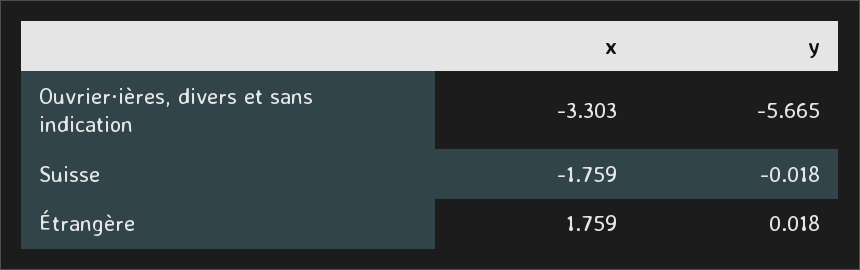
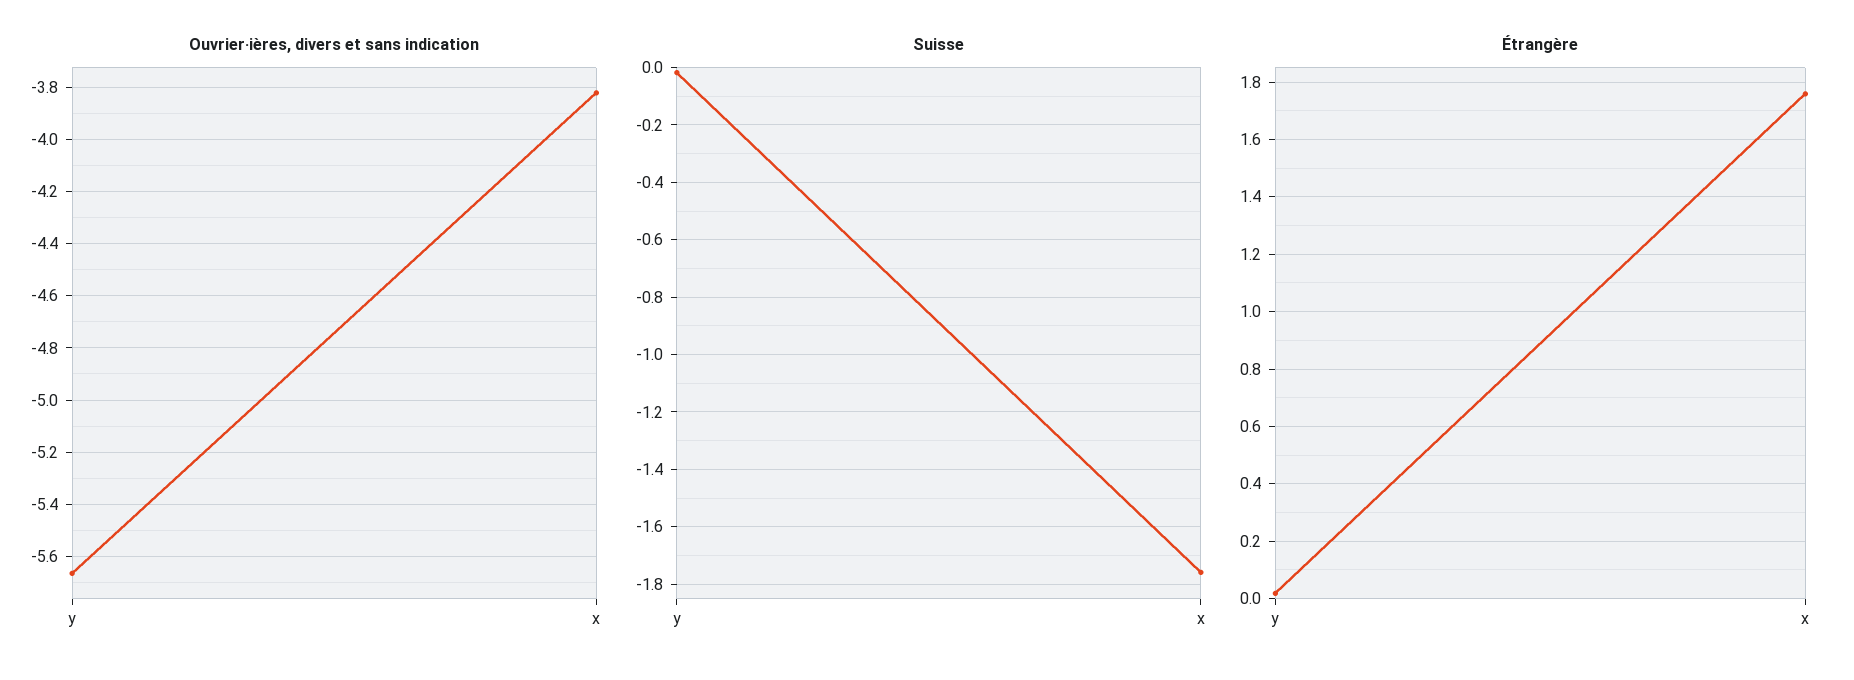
  {
    "Ouvrier·ières, divers et sans indication": {
-     "x": -3.303,
+     "x": -3.825,
      "y": -5.665
    },
    "Suisse": {
      "x": -1.759,
      "y": -0.018
    },
    "Étrangère": {
      "x": 1.759,
      "y": 0.018
    }
  }

